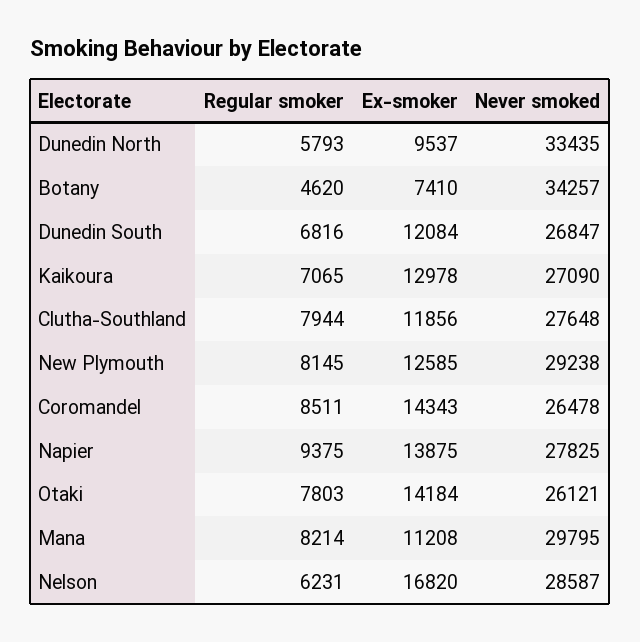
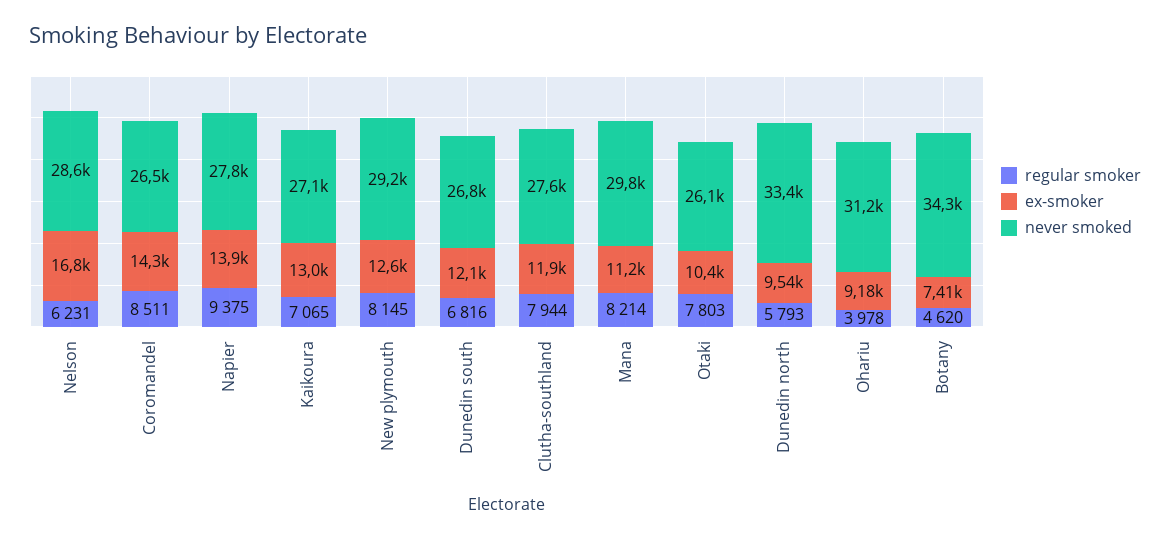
  {
    "Regular smoker": {
      "Dunedin North": 5793,
      "Botany": 4620,
      "Dunedin South": 6816,
      "Kaikoura": 7065,
      "Clutha-Southland": 7944,
      "New Plymouth": 8145,
      "Coromandel": 8511,
      "Napier": 9375,
      "Otaki": 7803,
      "Mana": 8214,
-     "Nelson": 6231
+     "Nelson": 6231,
+     "Ohariu": 3978
    },
    "Ex-smoker": {
      "Dunedin North": 9537,
      "Botany": 7410,
      "Dunedin South": 12084,
      "Kaikoura": 12978,
      "Clutha-Southland": 11856,
      "New Plymouth": 12585,
      "Coromandel": 14343,
      "Napier": 13875,
-     "Otaki": 14184,
+     "Otaki": 10400,
      "Mana": 11208,
-     "Nelson": 16820
+     "Nelson": 16820,
+     "Ohariu": 9180
    },
    "Never smoked": {
      "Dunedin North": 33435,
      "Botany": 34257,
      "Dunedin South": 26847,
      "Kaikoura": 27090,
      "Clutha-Southland": 27648,
      "New Plymouth": 29238,
      "Coromandel": 26478,
      "Napier": 27825,
      "Otaki": 26121,
      "Mana": 29795,
-     "Nelson": 28587
+     "Nelson": 28587,
+     "Ohariu": 31200
    }
  }

